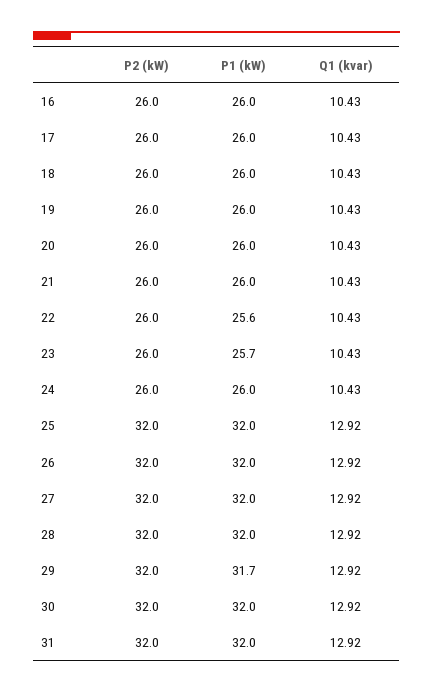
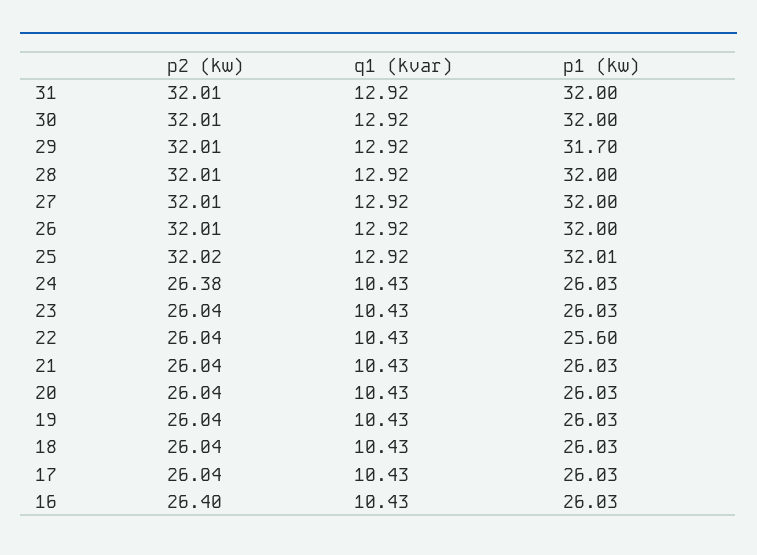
  {
    "P2 (kW)": {
-     "16": 26,
+     "16": 26.4,
      "17": 26.04,
      "18": 26.04,
      "19": 26.04,
      "20": 26.04,
      "21": 26.04,
      "22": 26.04,
      "23": 26.04,
-     "24": 26,
+     "24": 26.38,
      "25": 32.02,
      "26": 32.01,
      "27": 32.01,
      "28": 32.01,
      "29": 32.01,
      "30": 32.01,
      "31": 32.01
    },
    "P1 (kW)": {
      "16": 26.03,
      "17": 26.03,
      "18": 26.03,
      "19": 26.03,
      "20": 26.03,
      "21": 26.03,
      "22": 25.6,
-     "23": 25.7,
+     "23": 26.03,
      "24": 26.03,
      "25": 32.01,
      "26": 32,
      "27": 32,
      "28": 32,
      "29": 31.7,
      "30": 32,
      "31": 32
    },
    "Q1 (kvar)": {
      "16": 10.43,
      "17": 10.43,
      "18": 10.43,
      "19": 10.43,
      "20": 10.43,
      "21": 10.43,
      "22": 10.43,
      "23": 10.43,
      "24": 10.43,
      "25": 12.92,
      "26": 12.92,
      "27": 12.92,
      "28": 12.92,
      "29": 12.92,
      "30": 12.92,
      "31": 12.92
    }
  }

